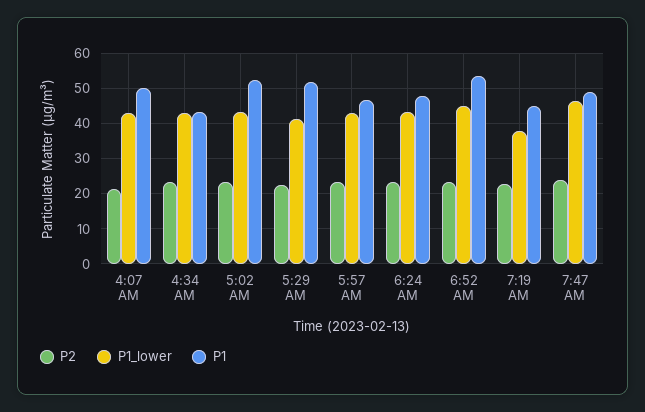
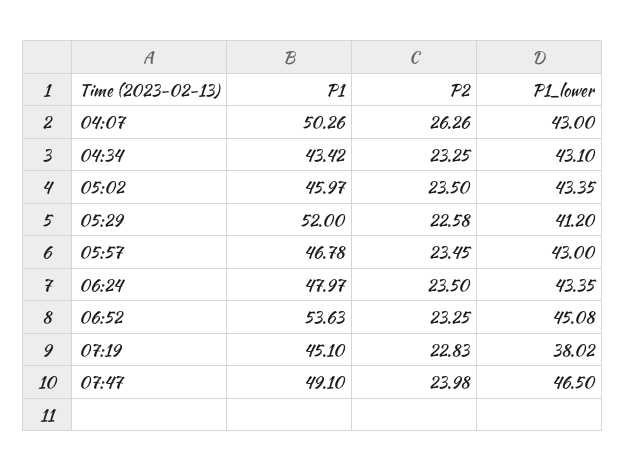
  {
    "P2": {
-     "4:07 AM": 22,
+     "4:07 AM": 26.26,
      "4:34 AM": 23.25,
      "5:02 AM": 23.5,
      "5:29 AM": 22.58,
      "5:57 AM": 23.45,
      "6:24 AM": 23.5,
      "6:52 AM": 23.25,
      "7:19 AM": 22.83,
      "7:47 AM": 23.98
    },
    "P1_lower": {
      "4:07 AM": 43,
      "4:34 AM": 43.1,
      "5:02 AM": 43.35,
      "5:29 AM": 41.2,
      "5:57 AM": 43,
      "6:24 AM": 43.35,
      "6:52 AM": 45.08,
      "7:19 AM": 38.02,
      "7:47 AM": 46.5
    },
    "P1": {
      "4:07 AM": 50.26,
      "4:34 AM": 43.42,
-     "5:02 AM": 52,
+     "5:02 AM": 45.97,
      "5:29 AM": 52,
      "5:57 AM": 46.78,
      "6:24 AM": 47.97,
      "6:52 AM": 53.63,
      "7:19 AM": 45.1,
      "7:47 AM": 49.1
    }
  }

